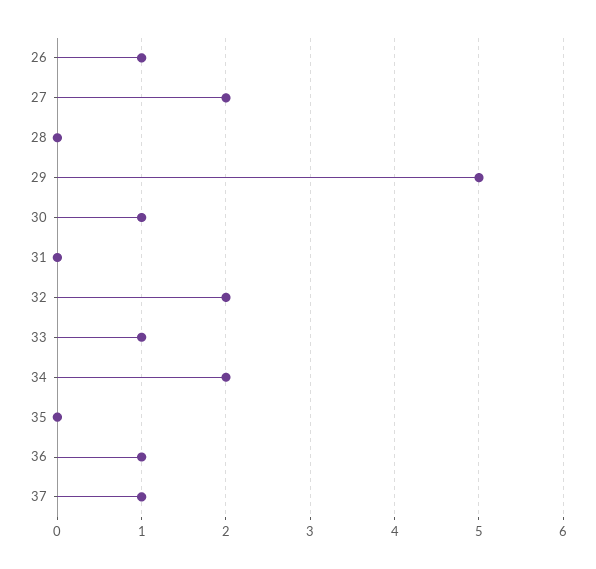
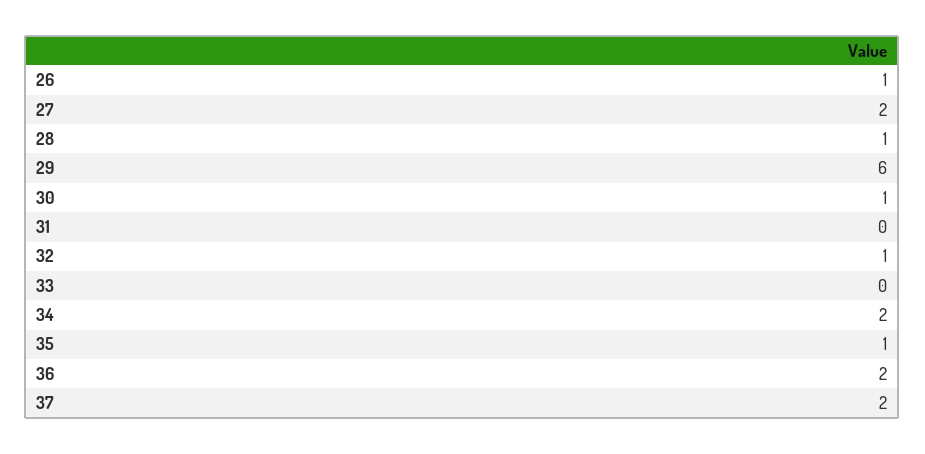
  {
    "26": 1,
    "27": 2,
-   "28": 0,
+   "28": 1,
-   "29": 5,
+   "29": 6,
    "30": 1,
    "31": 0,
-   "32": 2,
+   "32": 1,
-   "33": 1,
+   "33": 0,
    "34": 2,
-   "35": 0,
+   "35": 1,
-   "36": 1,
+   "36": 2,
-   "37": 1
+   "37": 2
  }

